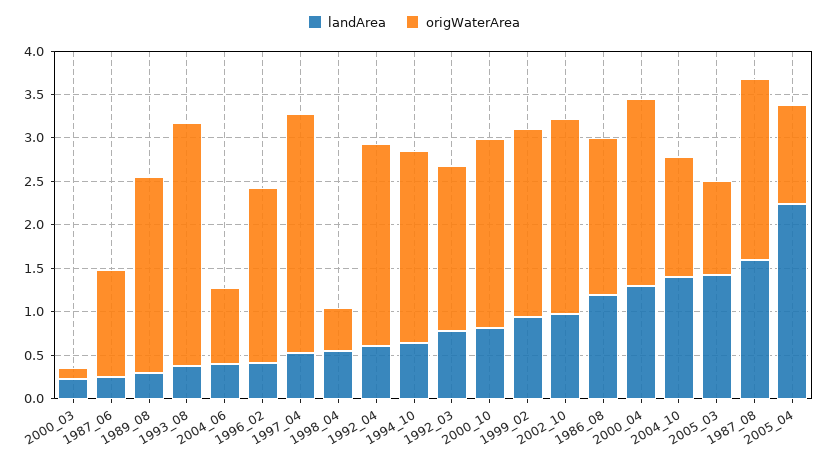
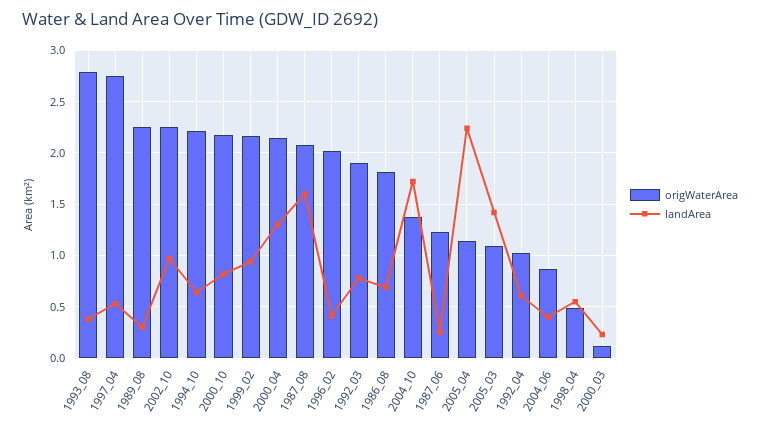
  {
    "landArea": {
      "2000_03": 0.2,
      "1987_06": 0.3,
      "1989_08": 0.3,
      "1993_08": 0.4,
      "2004_06": 0.4,
      "1996_02": 0.4,
      "1997_04": 0.5,
      "1998_04": 0.6,
      "1992_04": 0.6,
      "1994_10": 0.6,
      "1992_03": 0.8,
      "2000_10": 0.8,
      "1999_02": 0.9,
      "2002_10": 1,
-     "1986_08": 1.2,
+     "1986_08": 0.7,
      "2000_04": 1.3,
-     "2004_10": 1.4,
+     "2004_10": 1.7,
      "2005_03": 1.4,
      "1987_08": 1.6,
      "2005_04": 2.2
    },
    "origWaterArea": {
      "2000_03": 0.1,
      "1987_06": 1.2,
      "1989_08": 2.3,
      "1993_08": 2.8,
      "2004_06": 0.9,
      "1996_02": 2,
      "1997_04": 2.8,
      "1998_04": 0.5,
-     "1992_04": 2.3,
+     "1992_04": 1,
      "1994_10": 2.2,
      "1992_03": 1.9,
      "2000_10": 2.2,
      "1999_02": 2.2,
      "2002_10": 2.3,
      "1986_08": 1.8,
      "2000_04": 2.2,
      "2004_10": 1.4,
      "2005_03": 1.1,
      "1987_08": 2.1,
      "2005_04": 1.1
    }
  }

